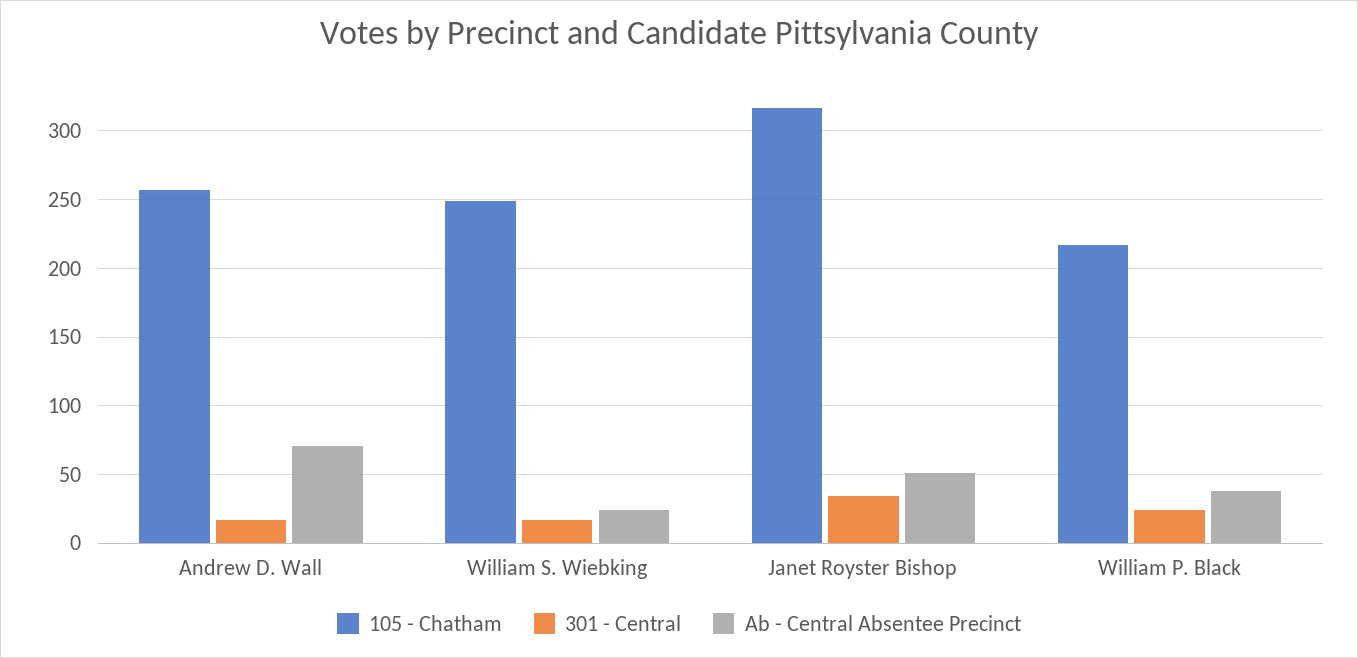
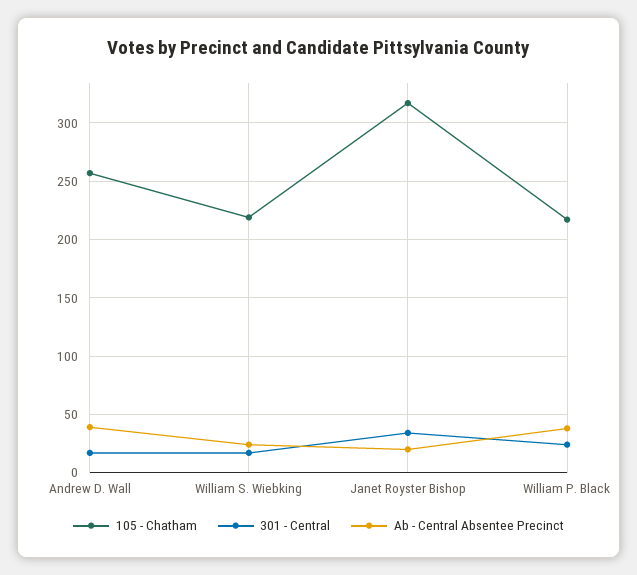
  {
    "105 - Chatham": {
      "Andrew D. Wall": 255,
-     "William S. Wiebking": 250,
+     "William S. Wiebking": 220,
      "Janet Royster Bishop": 315,
      "William P. Black": 215
    },
    "301 - Central": {
      "Andrew D. Wall": 15,
      "William S. Wiebking": 15,
      "Janet Royster Bishop": 35,
      "William P. Black": 25
    },
    "Ab - Central Absentee Precinct": {
-     "Andrew D. Wall": 70,
+     "Andrew D. Wall": 40,
      "William S. Wiebking": 25,
-     "Janet Royster Bishop": 50,
+     "Janet Royster Bishop": 20,
      "William P. Black": 40
    }
  }

